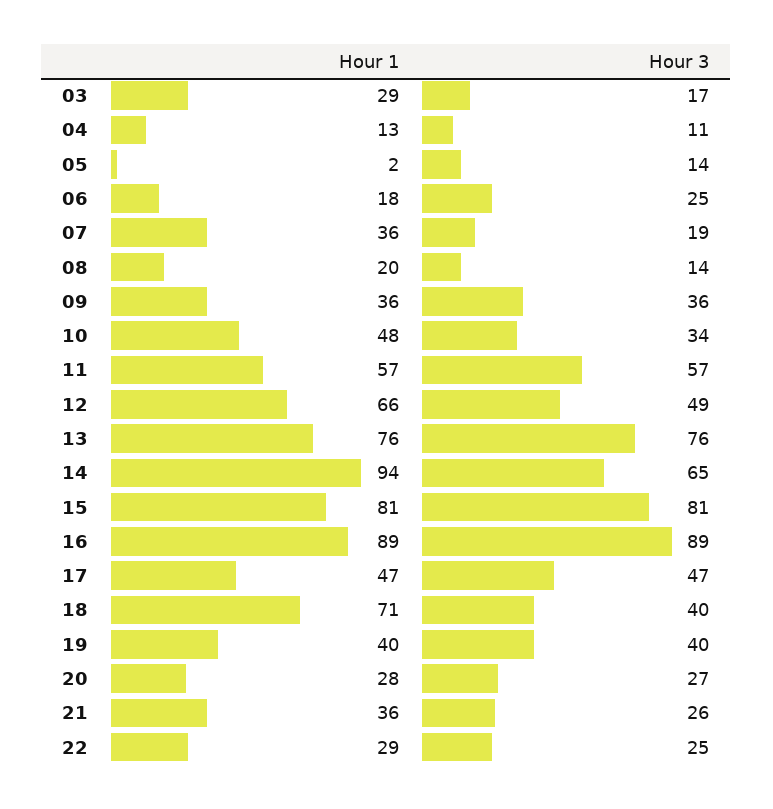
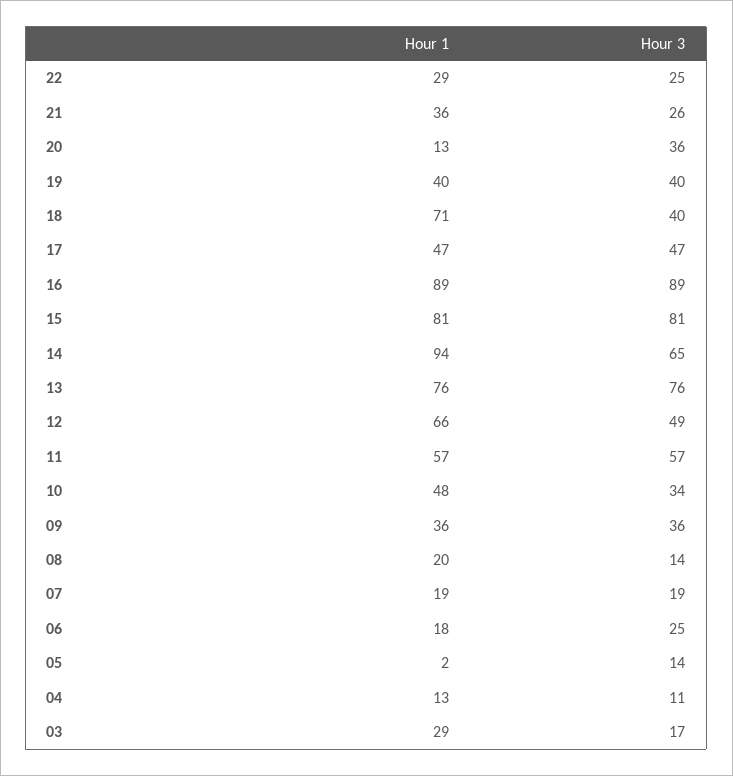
  {
    "Hour 1": {
      "03": 29,
      "04": 13,
      "05": 2,
      "06": 18,
-     "07": 36,
+     "07": 19,
      "08": 20,
      "09": 36,
      "10": 48,
      "11": 57,
      "12": 66,
      "13": 76,
      "14": 94,
      "15": 81,
      "16": 89,
      "17": 47,
      "18": 71,
      "19": 40,
-     "20": 28,
+     "20": 13,
      "21": 36,
      "22": 29
    },
    "Hour 3": {
      "03": 17,
      "04": 11,
      "05": 14,
      "06": 25,
      "07": 19,
      "08": 14,
      "09": 36,
      "10": 34,
      "11": 57,
      "12": 49,
      "13": 76,
      "14": 65,
      "15": 81,
      "16": 89,
      "17": 47,
      "18": 40,
      "19": 40,
-     "20": 27,
+     "20": 36,
      "21": 26,
      "22": 25
    }
  }

